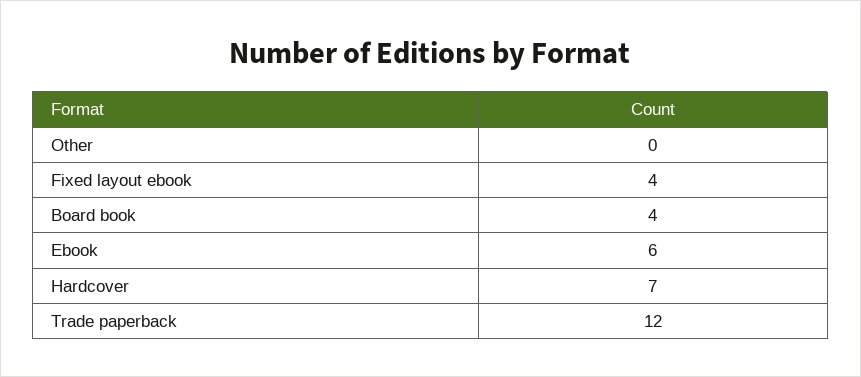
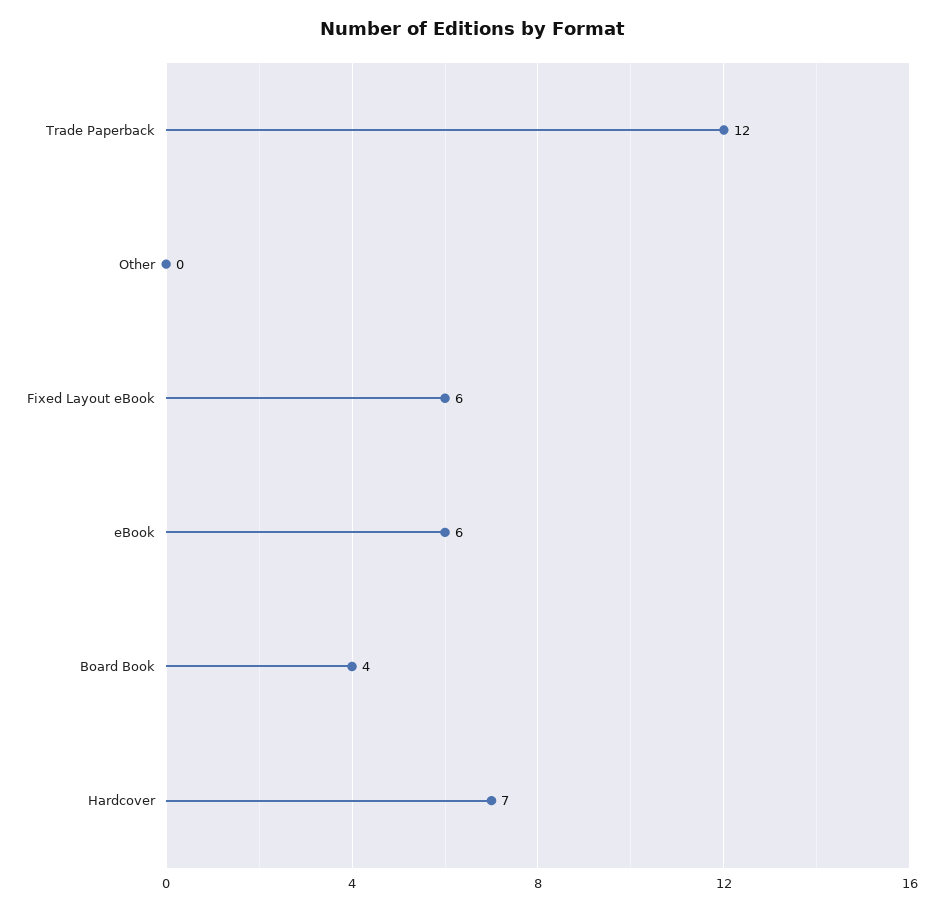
  {
    "Other": 0,
-   "Fixed layout ebook": 4,
+   "Fixed layout ebook": 6,
    "Board book": 4,
    "Ebook": 6,
    "Hardcover": 7,
    "Trade paperback": 12
  }

